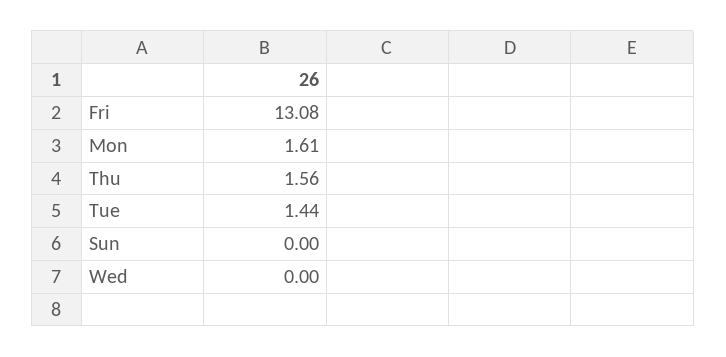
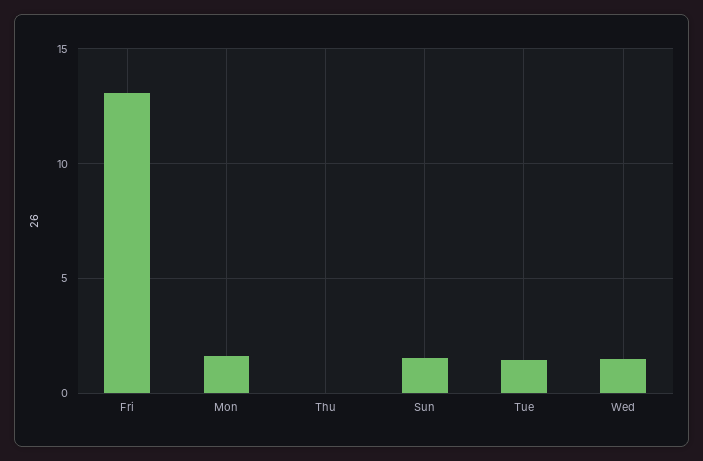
  {
    "Fri": 13.08,
    "Mon": 1.61,
-   "Thu": 1.56,
+   "Thu": 0,
    "Tue": 1.44,
-   "Sun": 0,
+   "Sun": 1.5,
-   "Wed": 0
+   "Wed": 1.5
  }

